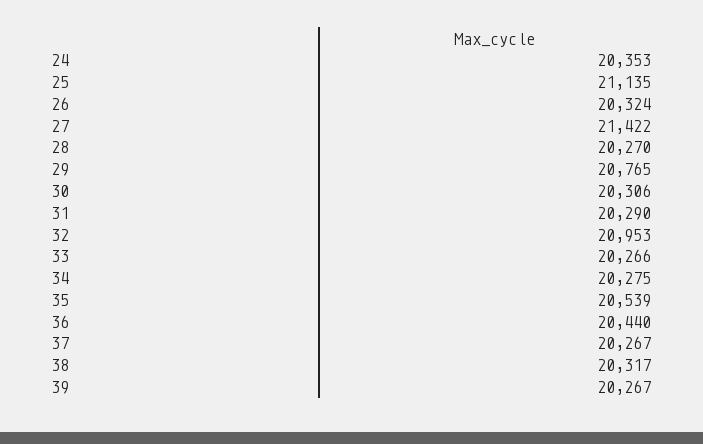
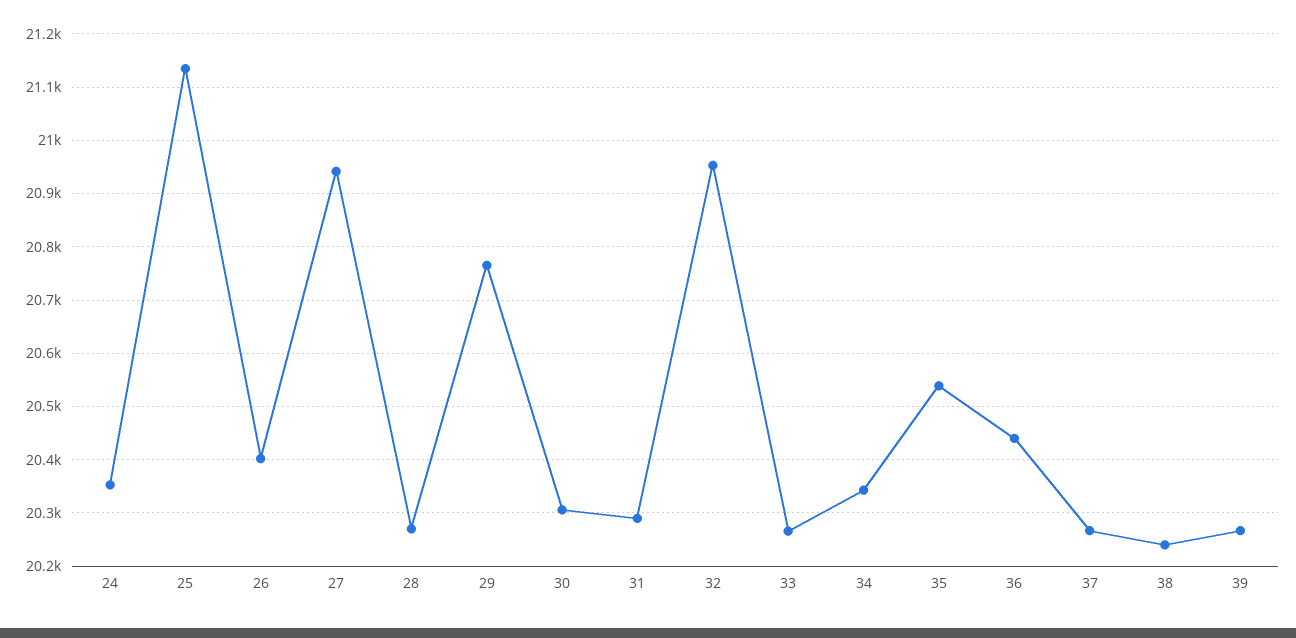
  {
    "24": 20353,
    "25": 21135,
-   "26": 20324,
+   "26": 20400,
-   "27": 21422,
+   "27": 20940,
    "28": 20270,
    "29": 20765,
    "30": 20306,
    "31": 20290,
    "32": 20953,
    "33": 20266,
-   "34": 20275,
+   "34": 20340,
    "35": 20539,
    "36": 20440,
    "37": 20267,
-   "38": 20317,
+   "38": 20240,
    "39": 20267
  }

